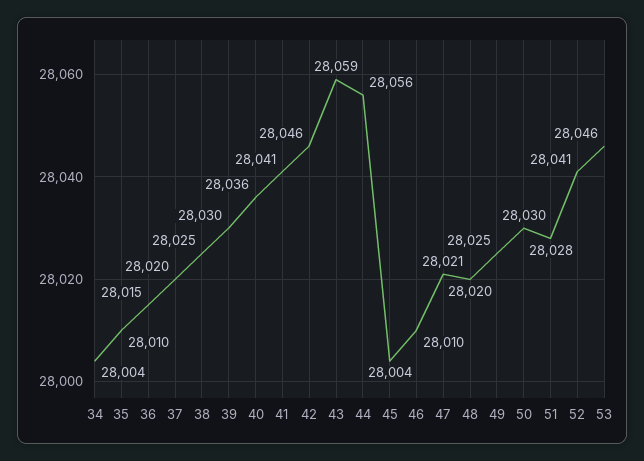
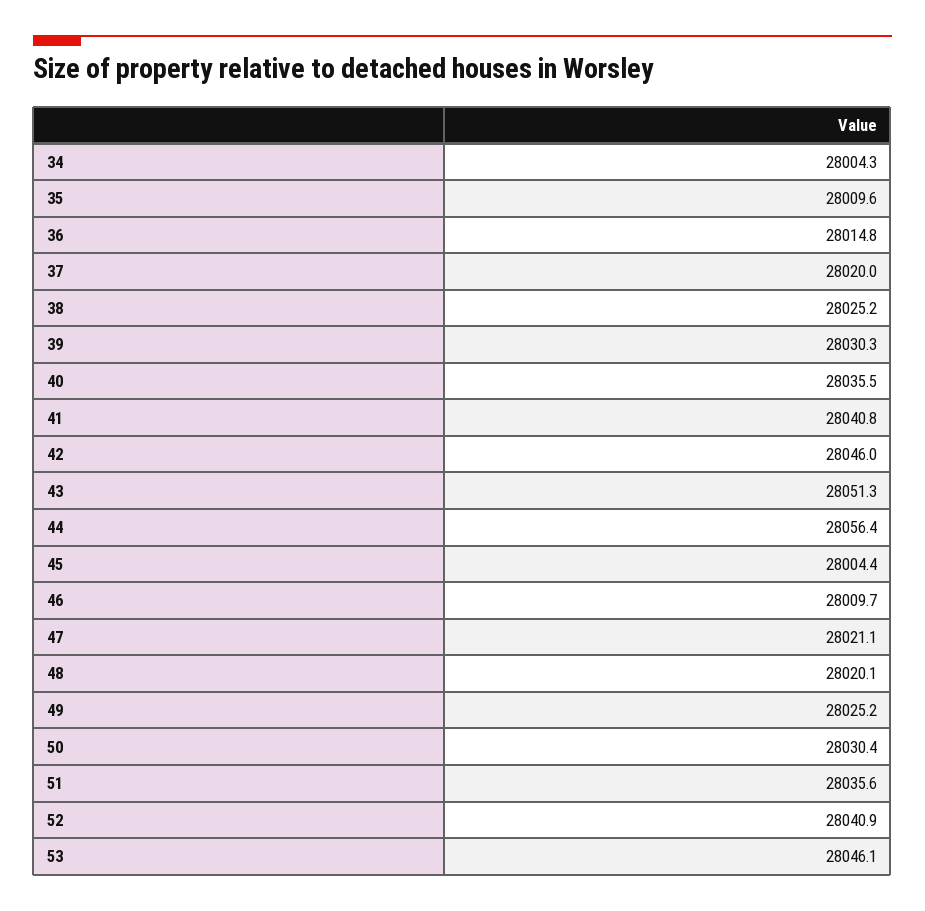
  {
    "34": 28004.3,
    "35": 28009.6,
    "36": 28014.8,
    "37": 28020,
    "38": 28025.2,
    "39": 28030.3,
    "40": 28035.5,
    "41": 28040.8,
    "42": 28046,
-   "43": 28059,
+   "43": 28051.3,
    "44": 28056.4,
    "45": 28004.4,
    "46": 28009.7,
    "47": 28021.1,
    "48": 28020.1,
    "49": 28025.2,
    "50": 28030.4,
-   "51": 28028,
+   "51": 28035.6,
    "52": 28040.9,
    "53": 28046.1
  }

